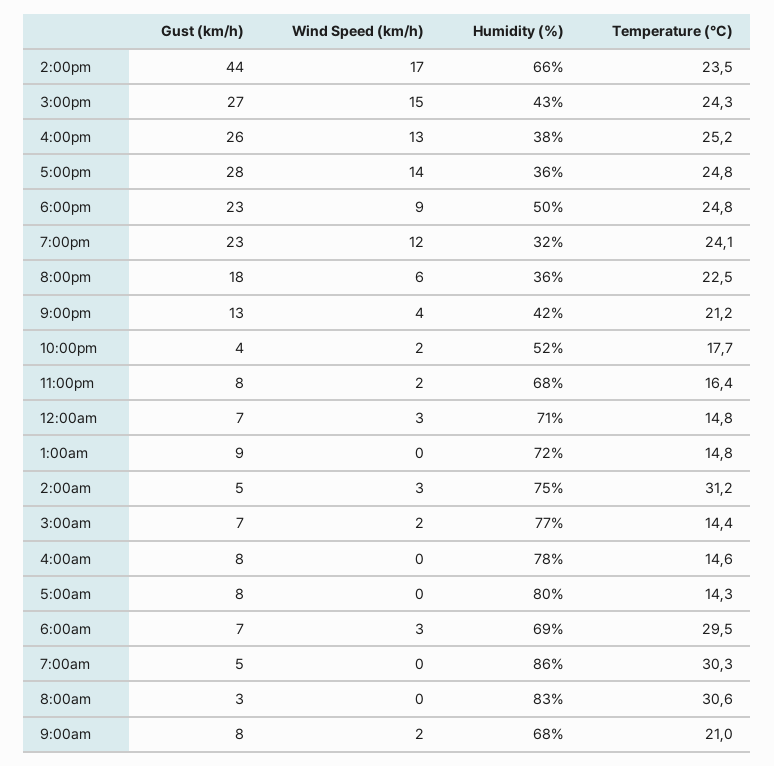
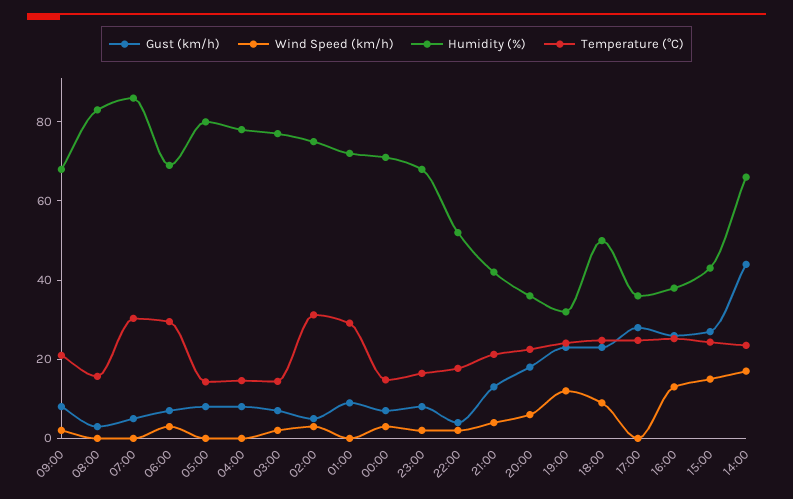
  {
    "Gust (km/h)": {
      "2:00pm": 44,
      "3:00pm": 27,
      "4:00pm": 26,
      "5:00pm": 28,
      "6:00pm": 23,
      "7:00pm": 23,
      "8:00pm": 18,
      "9:00pm": 13,
      "10:00pm": 4,
      "11:00pm": 8,
      "12:00am": 7,
      "1:00am": 9,
      "2:00am": 5,
      "3:00am": 7,
      "4:00am": 8,
      "5:00am": 8,
      "6:00am": 7,
      "7:00am": 5,
      "8:00am": 3,
      "9:00am": 8
    },
    "Wind Speed (km/h)": {
      "2:00pm": 17,
      "3:00pm": 15,
      "4:00pm": 13,
-     "5:00pm": 14,
+     "5:00pm": 0,
      "6:00pm": 9,
      "7:00pm": 12,
      "8:00pm": 6,
      "9:00pm": 4,
      "10:00pm": 2,
      "11:00pm": 2,
      "12:00am": 3,
      "1:00am": 0,
      "2:00am": 3,
      "3:00am": 2,
      "4:00am": 0,
      "5:00am": 0,
      "6:00am": 3,
      "7:00am": 0,
      "8:00am": 0,
      "9:00am": 2
    },
    "Humidity (%)": {
      "2:00pm": 66,
      "3:00pm": 43,
      "4:00pm": 38,
      "5:00pm": 36,
      "6:00pm": 50,
      "7:00pm": 32,
      "8:00pm": 36,
      "9:00pm": 42,
      "10:00pm": 52,
      "11:00pm": 68,
      "12:00am": 71,
      "1:00am": 72,
      "2:00am": 75,
      "3:00am": 77,
      "4:00am": 78,
      "5:00am": 80,
      "6:00am": 69,
      "7:00am": 86,
      "8:00am": 83,
      "9:00am": 68
    },
    "Temperature (°C)": {
      "2:00pm": 23.5,
      "3:00pm": 24.3,
      "4:00pm": 25.2,
      "5:00pm": 24.8,
      "6:00pm": 24.8,
      "7:00pm": 24.1,
      "8:00pm": 22.5,
      "9:00pm": 21.2,
      "10:00pm": 17.7,
      "11:00pm": 16.4,
      "12:00am": 14.8,
-     "1:00am": 14.8,
+     "1:00am": 30,
      "2:00am": 31.2,
      "3:00am": 14.4,
      "4:00am": 14.6,
      "5:00am": 14.3,
      "6:00am": 29.5,
      "7:00am": 30.3,
-     "8:00am": 30.6,
+     "8:00am": 15,
      "9:00am": 21
    }
  }

